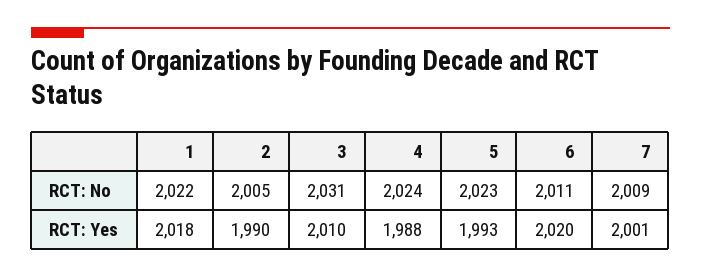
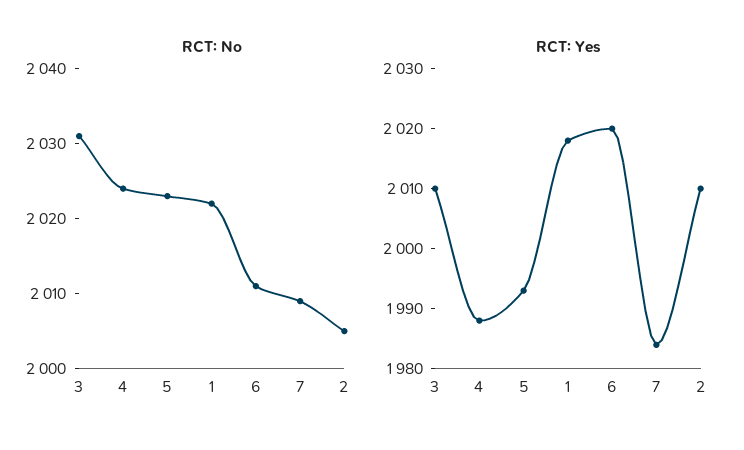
  {
    "RCT: No": {
      "1": 2022,
      "2": 2005,
      "3": 2031,
      "4": 2024,
      "5": 2023,
      "6": 2011,
      "7": 2009
    },
    "RCT: Yes": {
      "1": 2018,
-     "2": 1990,
+     "2": 2010,
      "3": 2010,
      "4": 1988,
      "5": 1993,
      "6": 2020,
-     "7": 2001
+     "7": 1985
    }
  }

